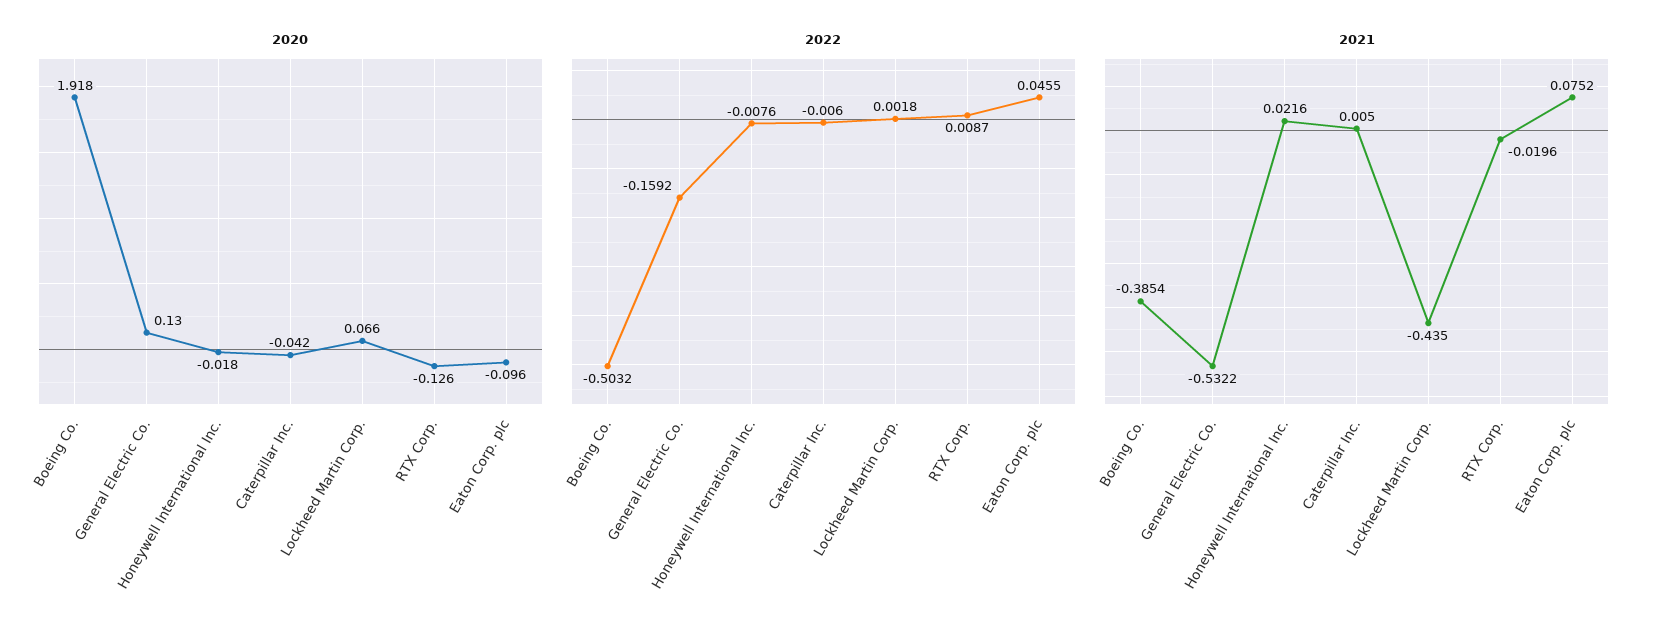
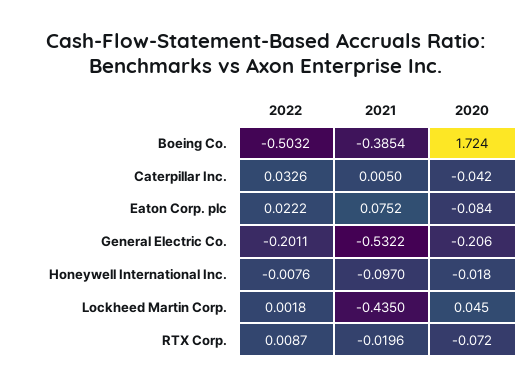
  {
    "2020": {
-     "Boeing Co.": 1.918,
+     "Boeing Co.": 1.724,
-     "General Electric Co.": 0.13,
+     "General Electric Co.": -0.206,
      "Honeywell International Inc.": -0.018,
      "Caterpillar Inc.": -0.042,
-     "Lockheed Martin Corp.": 0.066,
+     "Lockheed Martin Corp.": 0.045,
-     "RTX Corp.": -0.126,
+     "RTX Corp.": -0.072,
-     "Eaton Corp. plc": -0.096
+     "Eaton Corp. plc": -0.084
    },
    "2022": {
      "Boeing Co.": -0.5032,
-     "General Electric Co.": -0.1592,
+     "General Electric Co.": -0.2011,
      "Honeywell International Inc.": -0.0076,
-     "Caterpillar Inc.": -0.006,
+     "Caterpillar Inc.": 0.0326,
      "Lockheed Martin Corp.": 0.0018,
      "RTX Corp.": 0.0087,
-     "Eaton Corp. plc": 0.0455
+     "Eaton Corp. plc": 0.0222
    },
    "2021": {
      "Boeing Co.": -0.3854,
      "General Electric Co.": -0.5322,
-     "Honeywell International Inc.": 0.0216,
+     "Honeywell International Inc.": -0.097,
      "Caterpillar Inc.": 0.005,
      "Lockheed Martin Corp.": -0.435,
      "RTX Corp.": -0.0196,
      "Eaton Corp. plc": 0.0752
    }
  }

